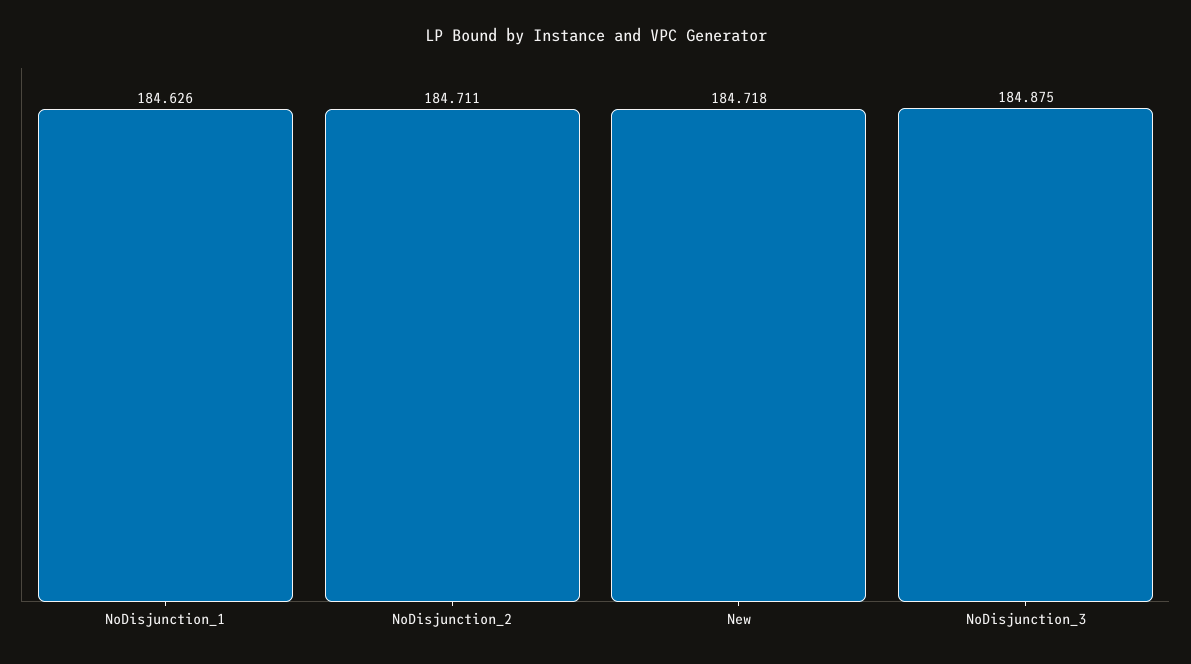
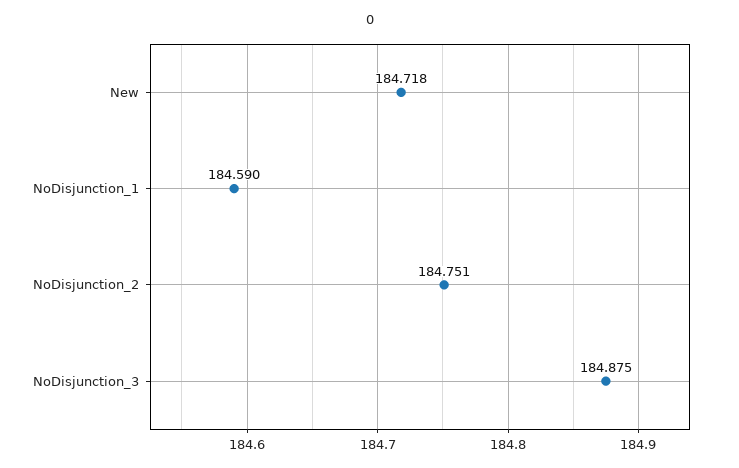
  {
-   "NoDisjunction_1": 184.626,
+   "NoDisjunction_1": 184.59,
-   "NoDisjunction_2": 184.711,
+   "NoDisjunction_2": 184.751,
    "New": 184.718,
    "NoDisjunction_3": 184.875
  }

